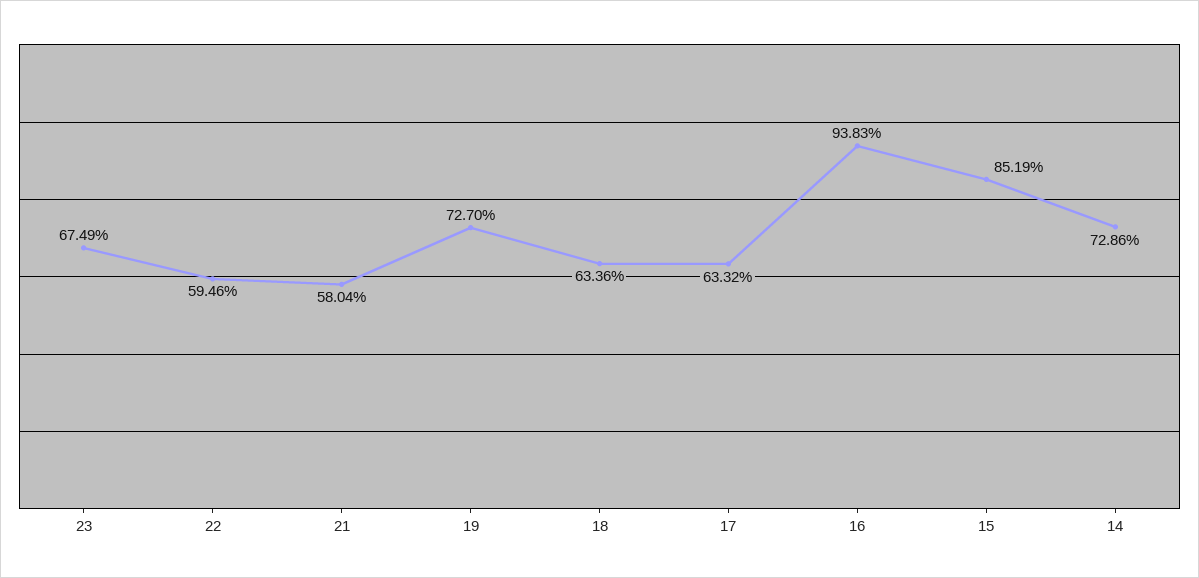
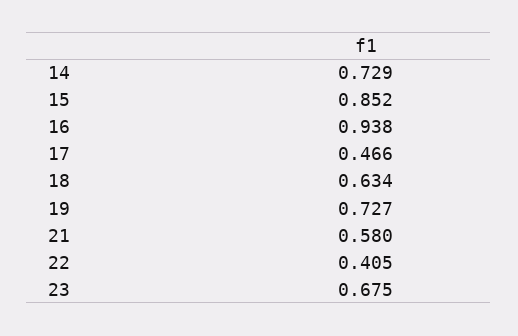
  {
    "23": 0.6749,
-   "22": 0.5946,
+   "22": 0.405,
    "21": 0.5804,
    "19": 0.727,
    "18": 0.6336,
-   "17": 0.6332,
+   "17": 0.466,
    "16": 0.9383,
    "15": 0.8519,
    "14": 0.7286
  }

